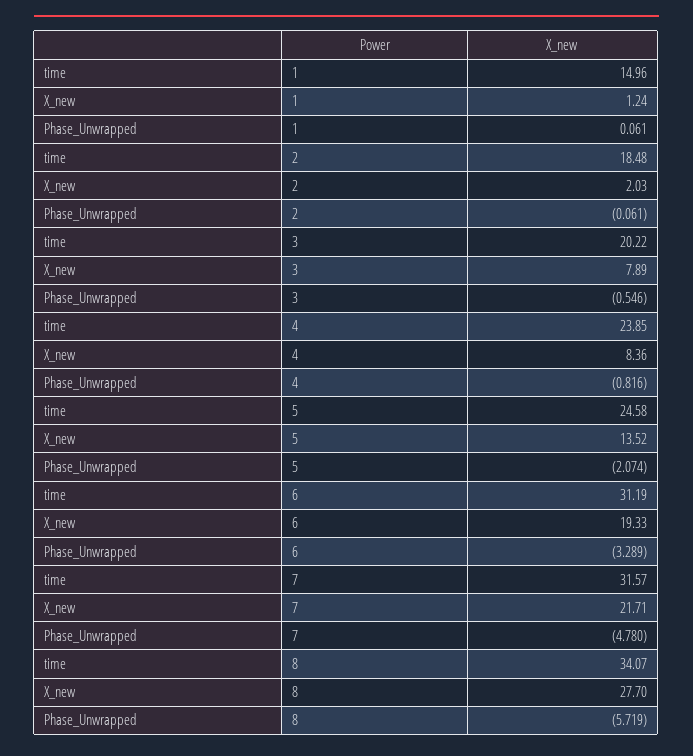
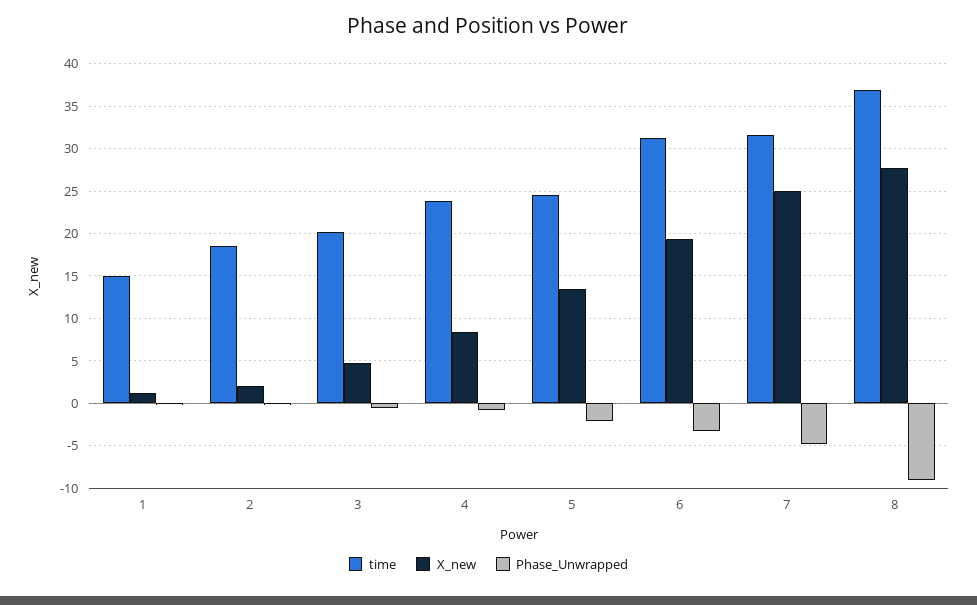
  {
    "time": {
      "1": 14.96,
      "2": 18.48,
      "3": 20.22,
      "4": 23.85,
      "5": 24.58,
      "6": 31.19,
      "7": 31.57,
-     "8": 34.07
+     "8": 37
    },
    "X_new": {
      "1": 1.24,
      "2": 2.03,
-     "3": 7.89,
+     "3": 5,
      "4": 8.36,
      "5": 13.52,
      "6": 19.33,
-     "7": 21.71,
+     "7": 25,
      "8": 27.7
    },
    "Phase_Unwrapped": {
      "1": 0.061,
      "2": -0.061,
      "3": -0.546,
      "4": -0.816,
      "5": -2.074,
      "6": -3.289,
      "7": -4.78,
-     "8": -5.719
+     "8": -9
    }
  }

